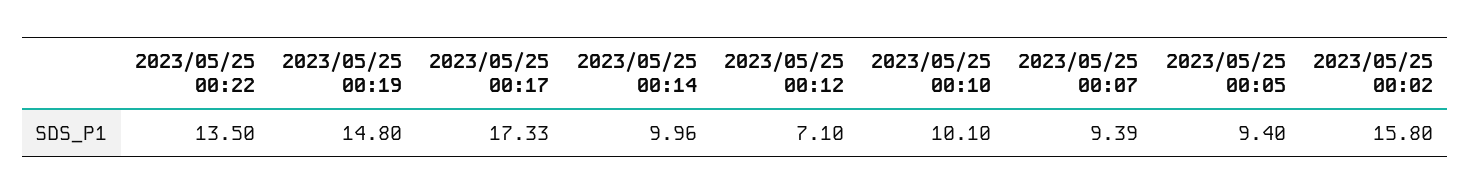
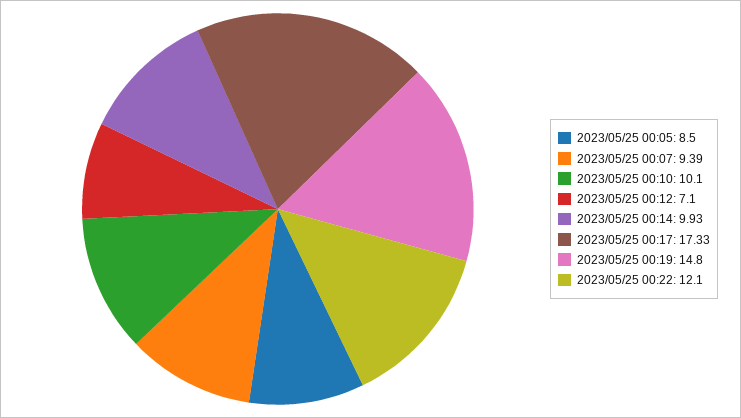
  {
-   "2023/05/25 00:22": 13.5,
+   "2023/05/25 00:22": 12.1,
    "2023/05/25 00:19": 14.8,
    "2023/05/25 00:17": 17.33,
-   "2023/05/25 00:14": 9.96,
+   "2023/05/25 00:14": 9.93,
    "2023/05/25 00:12": 7.1,
    "2023/05/25 00:10": 10.1,
    "2023/05/25 00:07": 9.39,
-   "2023/05/25 00:05": 9.4,
+   "2023/05/25 00:05": 8.5
-   "2023/05/25 00:02": 15.8
  }

